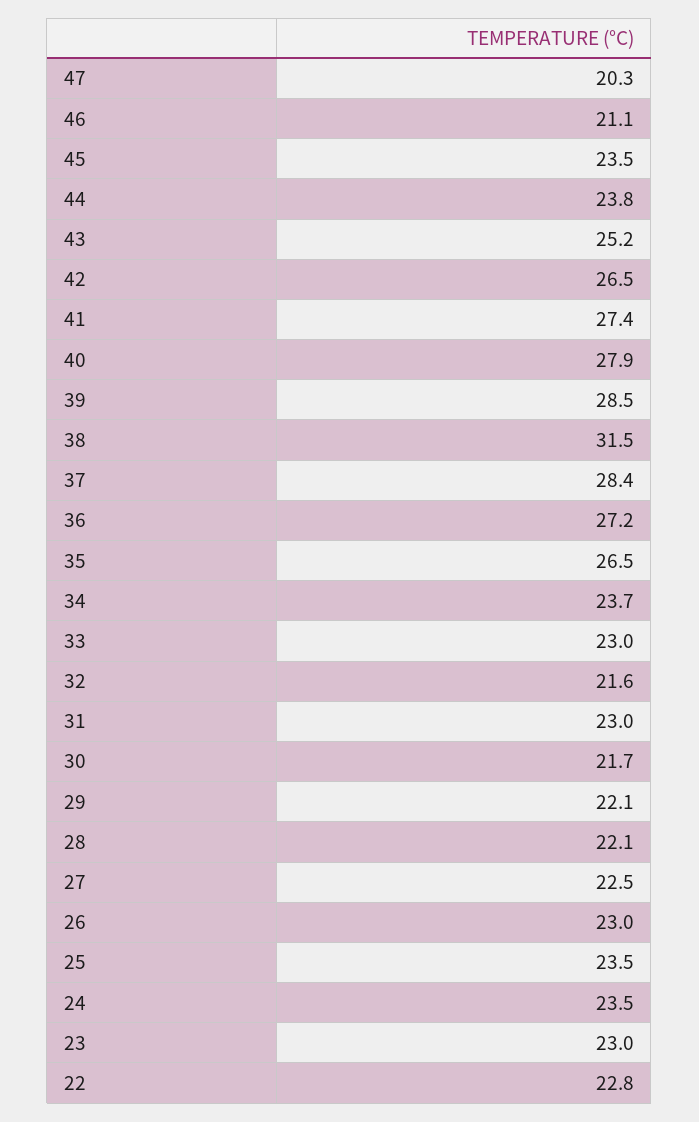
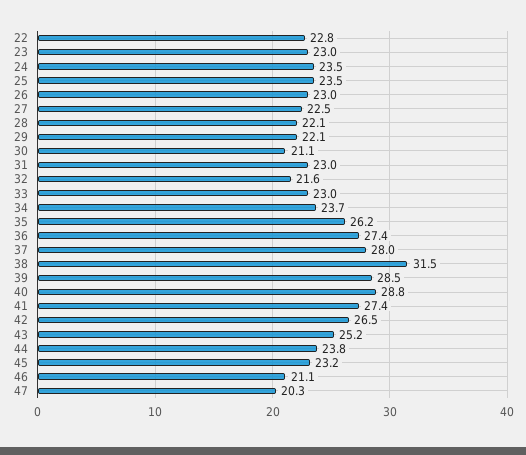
  {
    "47": 20.3,
    "46": 21.1,
-   "45": 23.5,
+   "45": 23.2,
    "44": 23.8,
    "43": 25.2,
    "42": 26.5,
    "41": 27.4,
-   "40": 27.9,
+   "40": 28.8,
    "39": 28.5,
    "38": 31.5,
-   "37": 28.4,
+   "37": 28,
-   "36": 27.2,
+   "36": 27.4,
-   "35": 26.5,
+   "35": 26.2,
    "34": 23.7,
    "33": 23,
    "32": 21.6,
    "31": 23,
-   "30": 21.7,
+   "30": 21.1,
    "29": 22.1,
    "28": 22.1,
    "27": 22.5,
    "26": 23,
    "25": 23.5,
    "24": 23.5,
    "23": 23,
    "22": 22.8
  }

